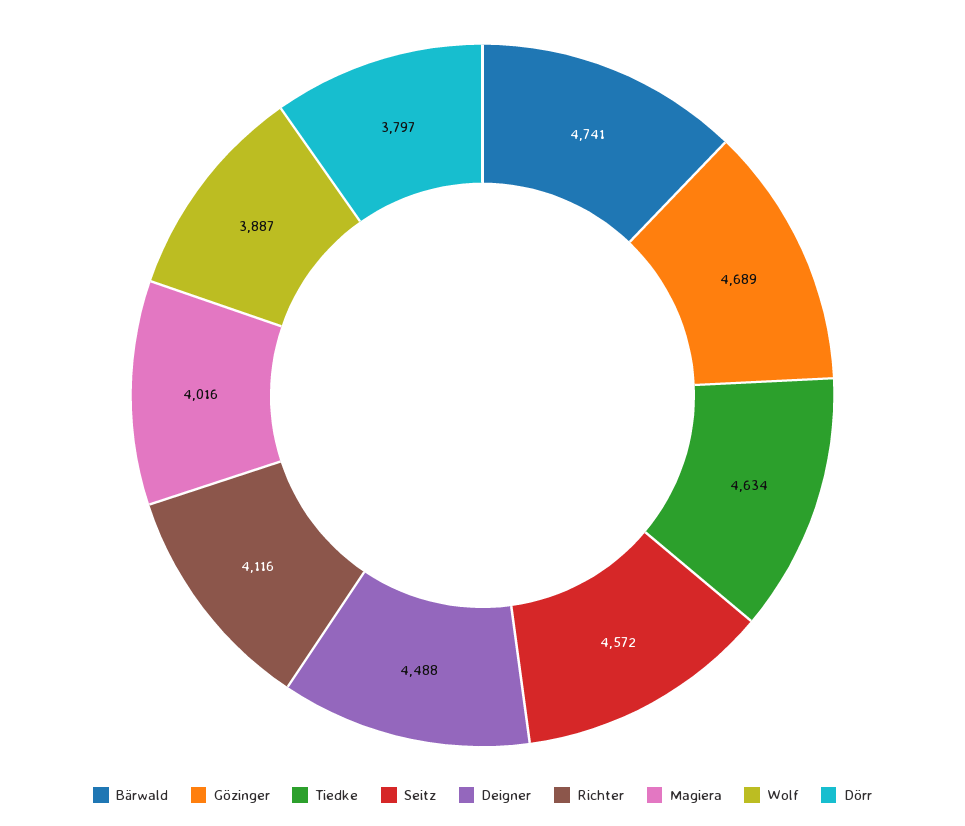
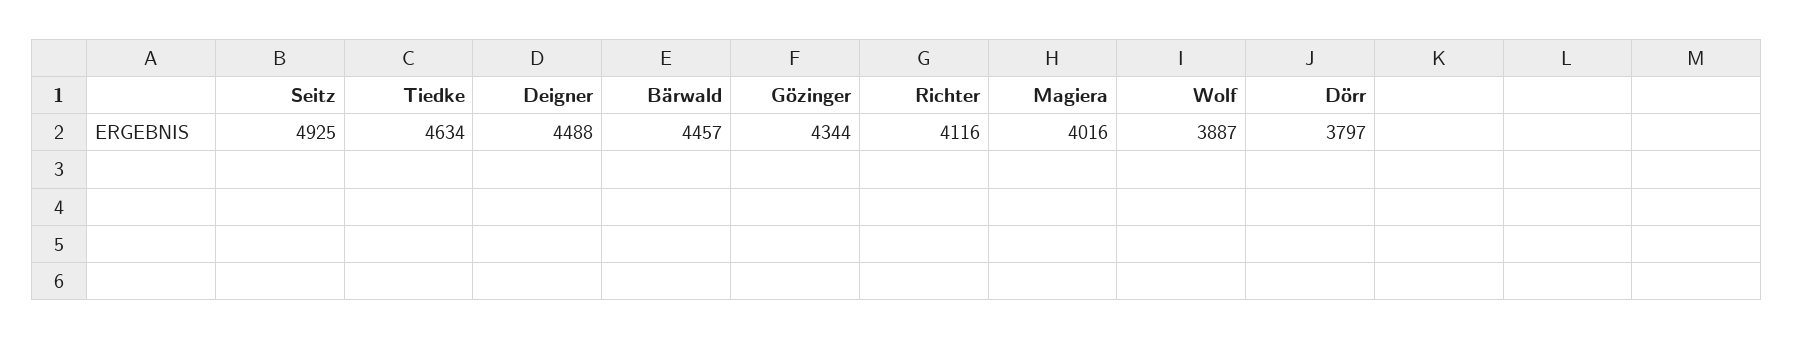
  {
-   "Bärwald": 4741,
+   "Bärwald": 4457,
-   "Gözinger": 4689,
+   "Gözinger": 4344,
    "Tiedke": 4634,
-   "Seitz": 4572,
+   "Seitz": 4925,
    "Deigner": 4488,
    "Richter": 4116,
    "Magiera": 4016,
    "Wolf": 3887,
    "Dörr": 3797
  }

